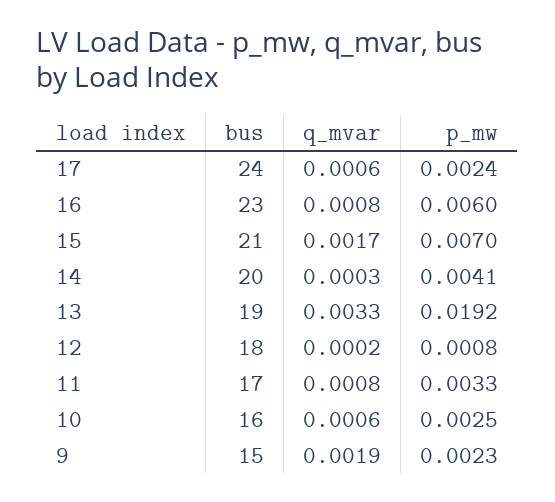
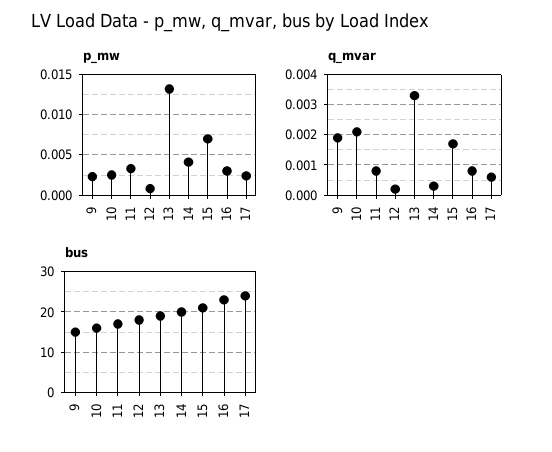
  {
    "bus": {
      "17": 24,
      "16": 23,
      "15": 21,
      "14": 20,
      "13": 19,
      "12": 18,
      "11": 17,
      "10": 16,
      "9": 15
    },
    "q_mvar": {
      "17": 0.0006,
      "16": 0.0008,
      "15": 0.0017,
      "14": 0.0003,
      "13": 0.0033,
      "12": 0.0002,
      "11": 0.0008,
-     "10": 0.0006,
+     "10": 0.002,
      "9": 0.0019
    },
    "p_mw": {
      "17": 0.0024,
-     "16": 0.006,
+     "16": 0.003,
      "15": 0.007,
      "14": 0.0041,
-     "13": 0.0192,
+     "13": 0.013,
      "12": 0.0008,
      "11": 0.0033,
      "10": 0.0025,
      "9": 0.0023
    }
  }

